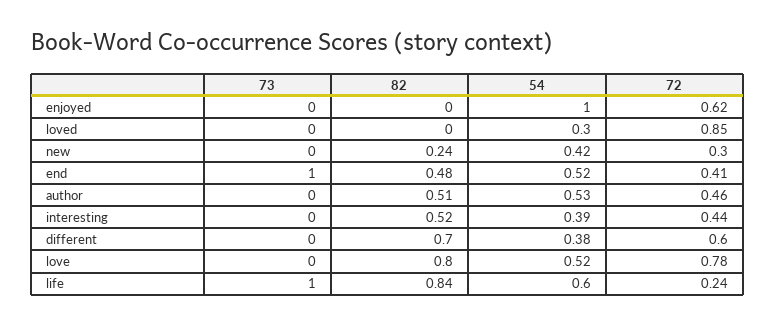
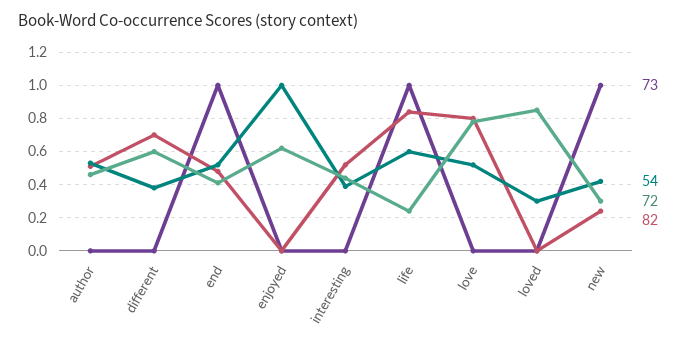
  {
    "73": {
      "enjoyed": 0,
      "loved": 0,
-     "new": 0,
+     "new": 1,
      "end": 1,
      "author": 0,
      "interesting": 0,
      "different": 0,
      "love": 0,
      "life": 1
    },
    "82": {
      "enjoyed": 0,
      "loved": 0,
      "new": 0.24,
      "end": 0.48,
      "author": 0.51,
      "interesting": 0.52,
      "different": 0.7,
      "love": 0.8,
      "life": 0.84
    },
    "54": {
      "enjoyed": 1,
      "loved": 0.3,
      "new": 0.42,
      "end": 0.52,
      "author": 0.53,
      "interesting": 0.39,
      "different": 0.38,
      "love": 0.52,
      "life": 0.6
    },
    "72": {
      "enjoyed": 0.62,
      "loved": 0.85,
      "new": 0.3,
      "end": 0.41,
      "author": 0.46,
      "interesting": 0.44,
      "different": 0.6,
      "love": 0.78,
      "life": 0.24
    }
  }

